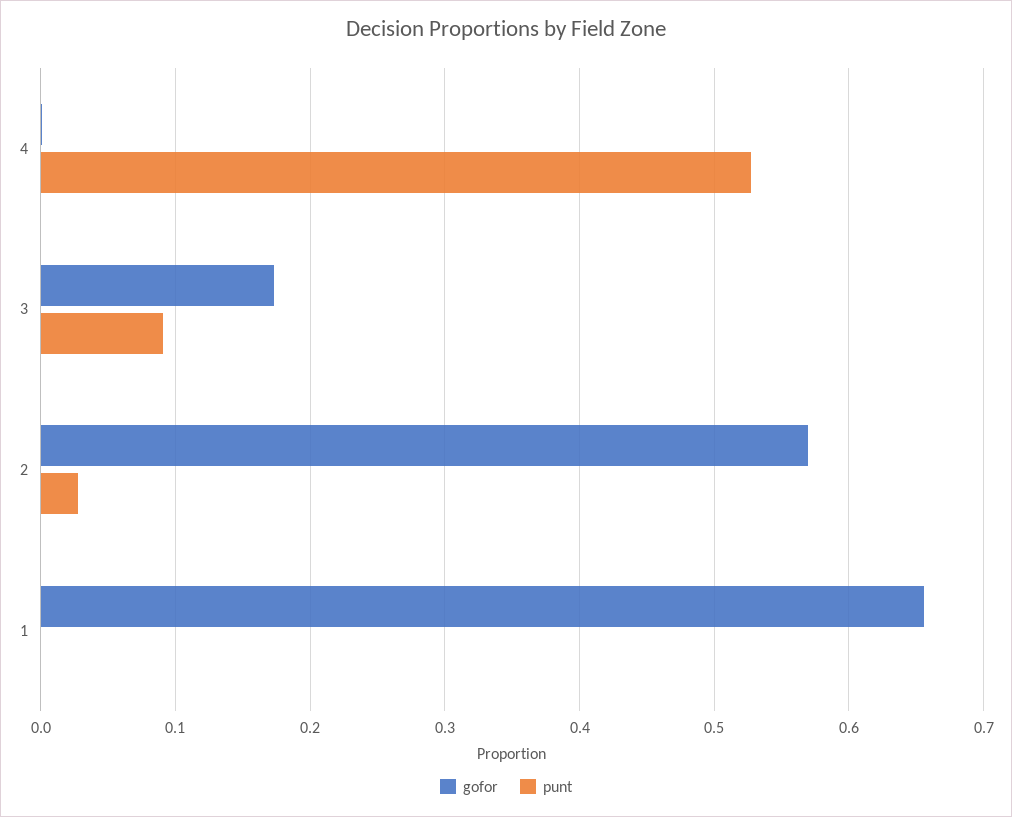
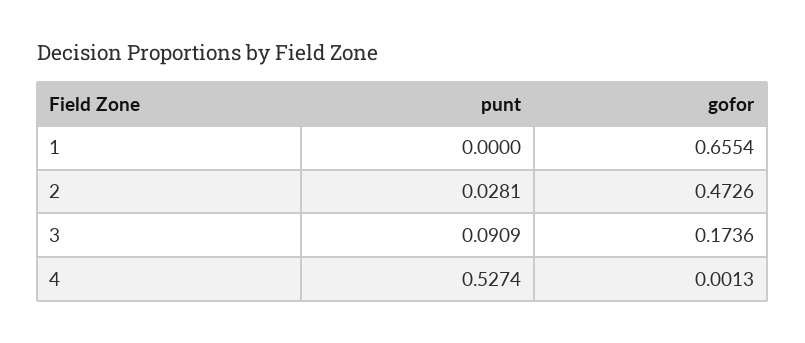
  {
    "gofor": {
      "4": 0.0013,
      "3": 0.1736,
-     "2": 0.57,
+     "2": 0.4726,
      "1": 0.6554
    },
    "punt": {
      "4": 0.5274,
      "3": 0.0909,
      "2": 0.0281,
      "1": 0
    }
  }

